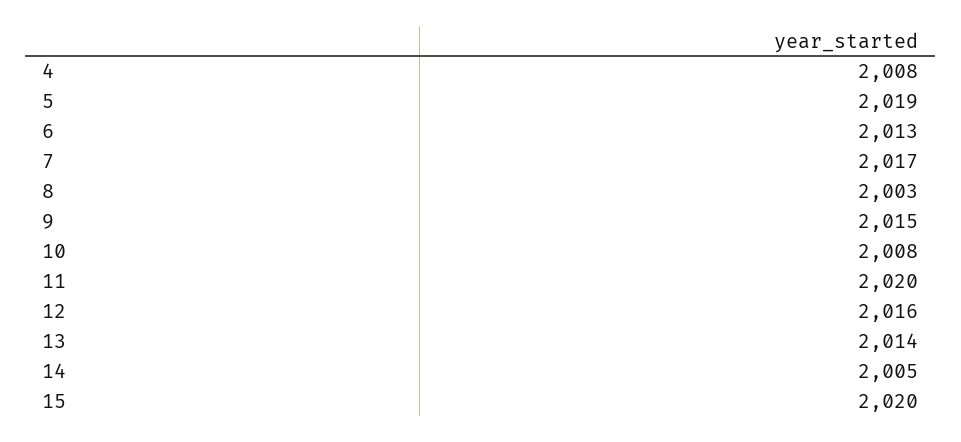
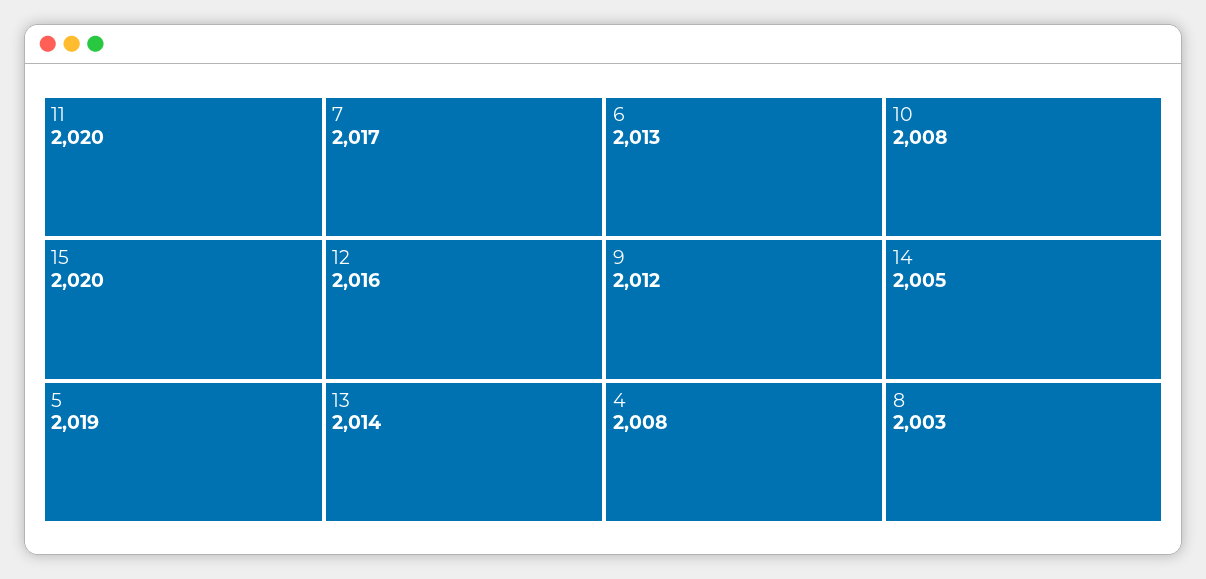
  {
    "4": 2008,
    "5": 2019,
    "6": 2013,
    "7": 2017,
    "8": 2003,
-   "9": 2015,
+   "9": 2012,
    "10": 2008,
    "11": 2020,
    "12": 2016,
    "13": 2014,
    "14": 2005,
    "15": 2020
  }

